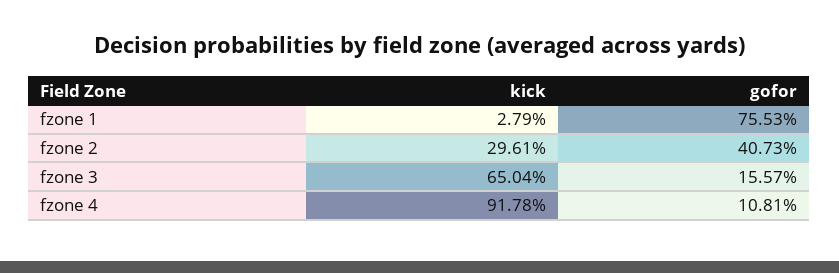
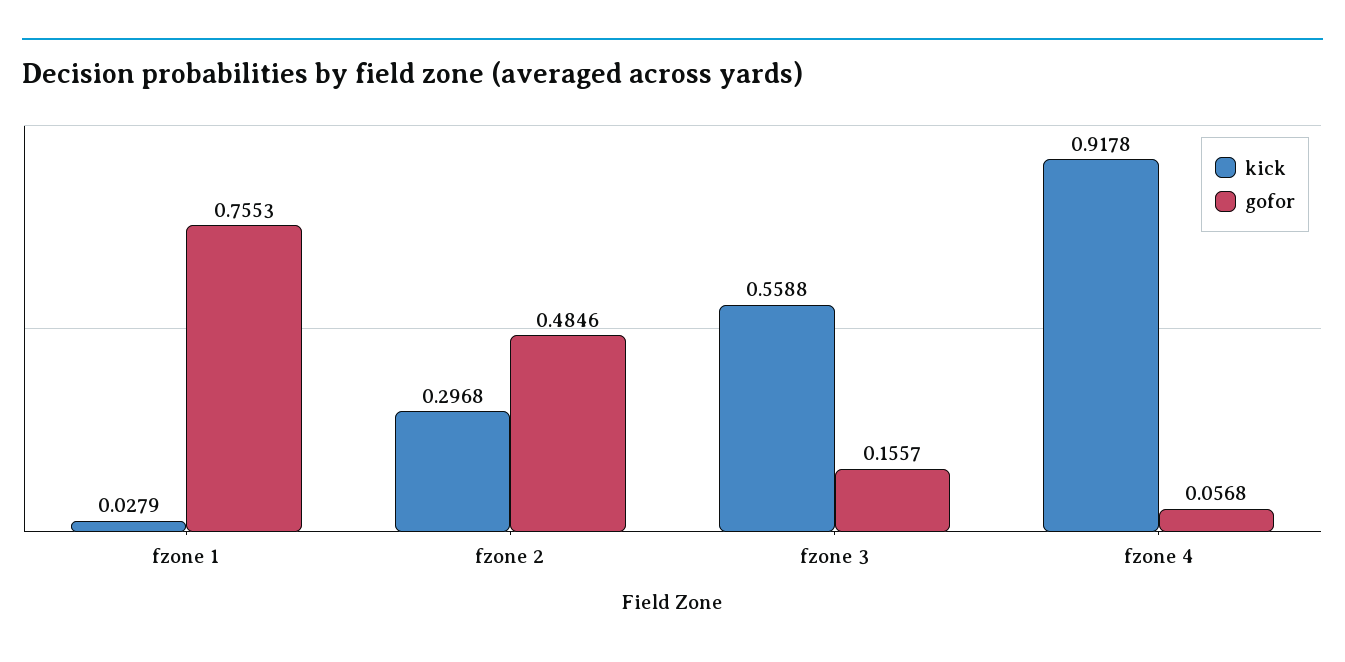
  {
    "kick": {
      "fzone 1": 0.0279,
-     "fzone 2": 0.2961,
+     "fzone 2": 0.2968,
-     "fzone 3": 0.6504,
+     "fzone 3": 0.5588,
      "fzone 4": 0.9178
    },
    "gofor": {
      "fzone 1": 0.7553,
-     "fzone 2": 0.4073,
+     "fzone 2": 0.4846,
      "fzone 3": 0.1557,
-     "fzone 4": 0.1081
+     "fzone 4": 0.0568
    }
  }

